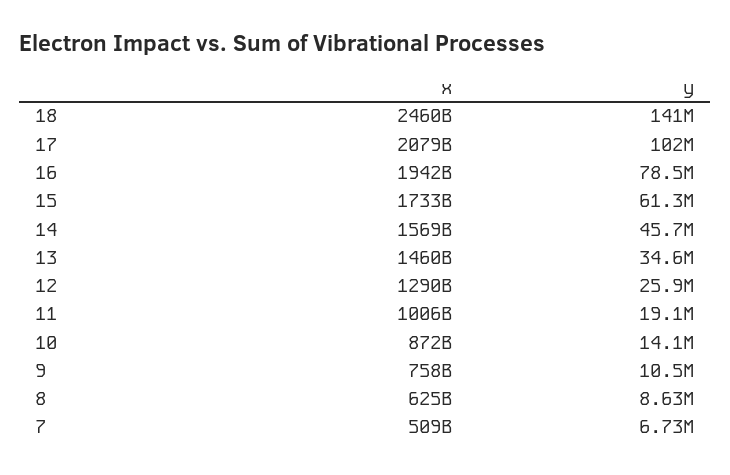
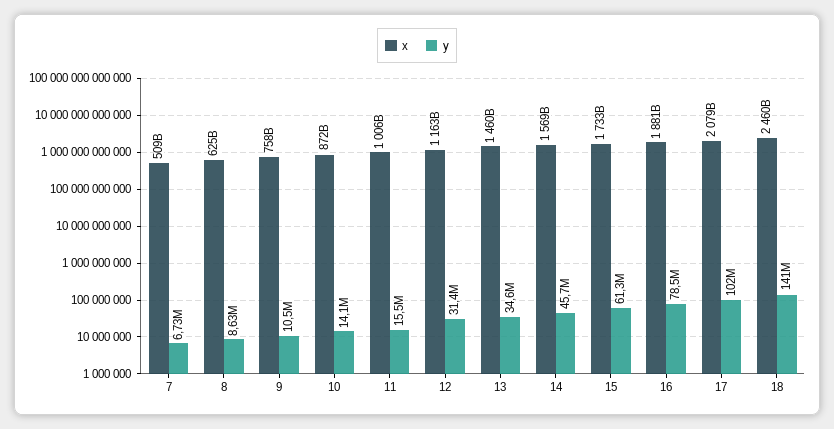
  {
    "x": {
      "18": 2460000000000,
      "17": 2079000000000,
-     "16": 1942000000000,
+     "16": 1881000000000,
      "15": 1733000000000,
      "14": 1569000000000,
      "13": 1460000000000,
-     "12": 1290000000000,
+     "12": 1163000000000,
      "11": 1006000000000,
      "10": 872000000000,
      "9": 758000000000,
      "8": 625000000000,
      "7": 509000000000
    },
    "y": {
      "18": 141000000,
      "17": 102000000,
      "16": 78500000,
      "15": 61300000,
      "14": 45700000,
      "13": 34600000,
-     "12": 25900000,
+     "12": 31400000,
-     "11": 19100000,
+     "11": 15500000,
      "10": 14100000,
      "9": 10500000,
      "8": 8630000,
      "7": 6730000
    }
  }

